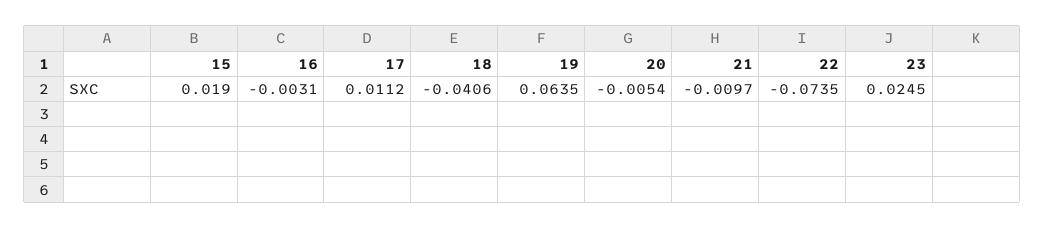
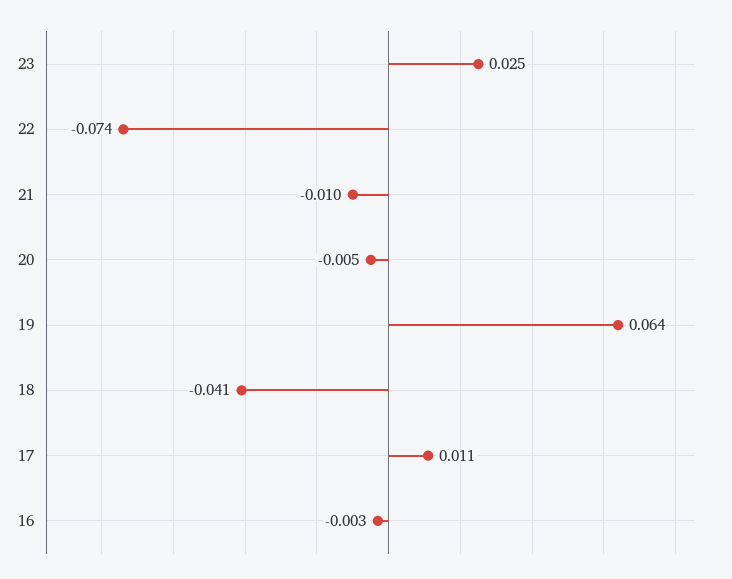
  {
-   "15": 0.019,
    "16": -0.0031,
    "17": 0.0112,
    "18": -0.0406,
    "19": 0.0635,
    "20": -0.0054,
    "21": -0.0097,
    "22": -0.0735,
    "23": 0.0245
  }

